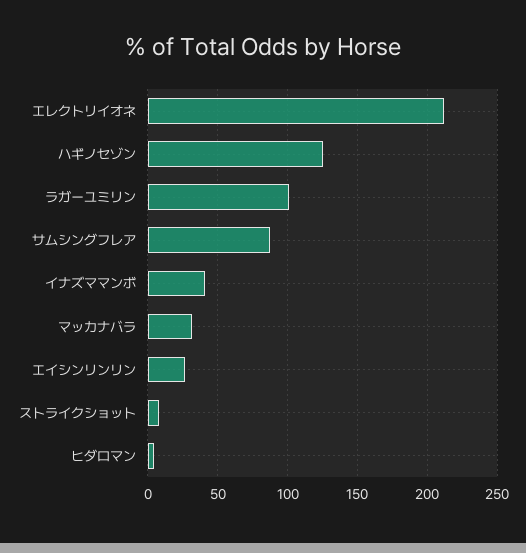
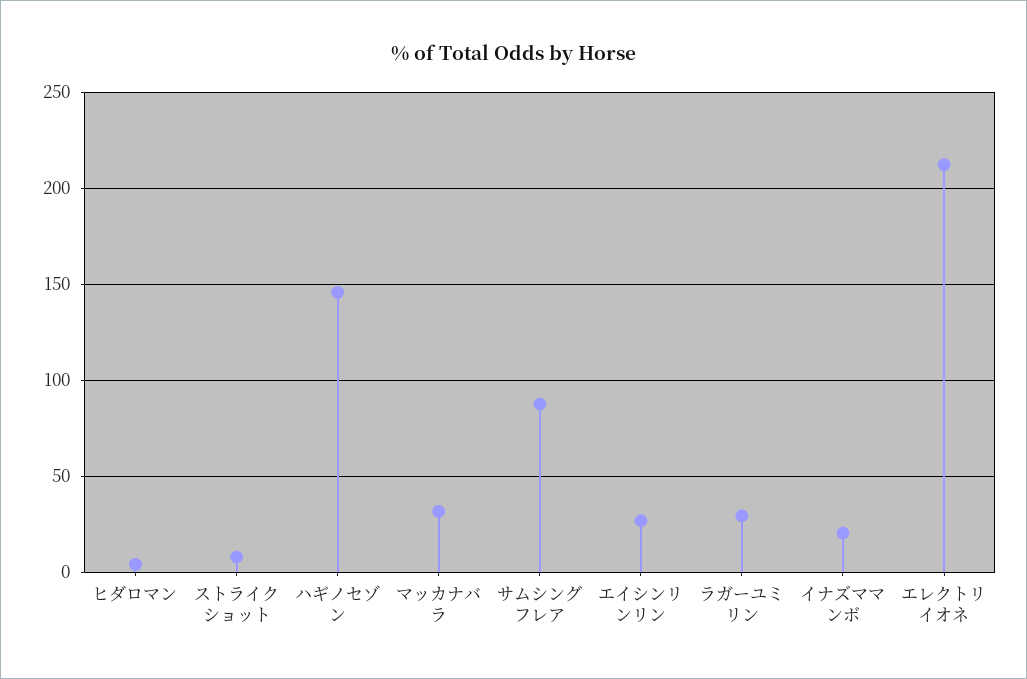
  {
    "エレクトリイオネ": 210,
-   "ハギノセゾン": 125,
+   "ハギノセゾン": 145,
-   "ラガーユミリン": 100,
+   "ラガーユミリン": 30,
    "サムシングフレア": 90,
-   "イナズママンボ": 40,
+   "イナズママンボ": 20,
    "マッカナバラ": 30,
    "エイシンリンリン": 25,
    "ストライクショット": 10,
    "ヒダロマン": 5
  }

